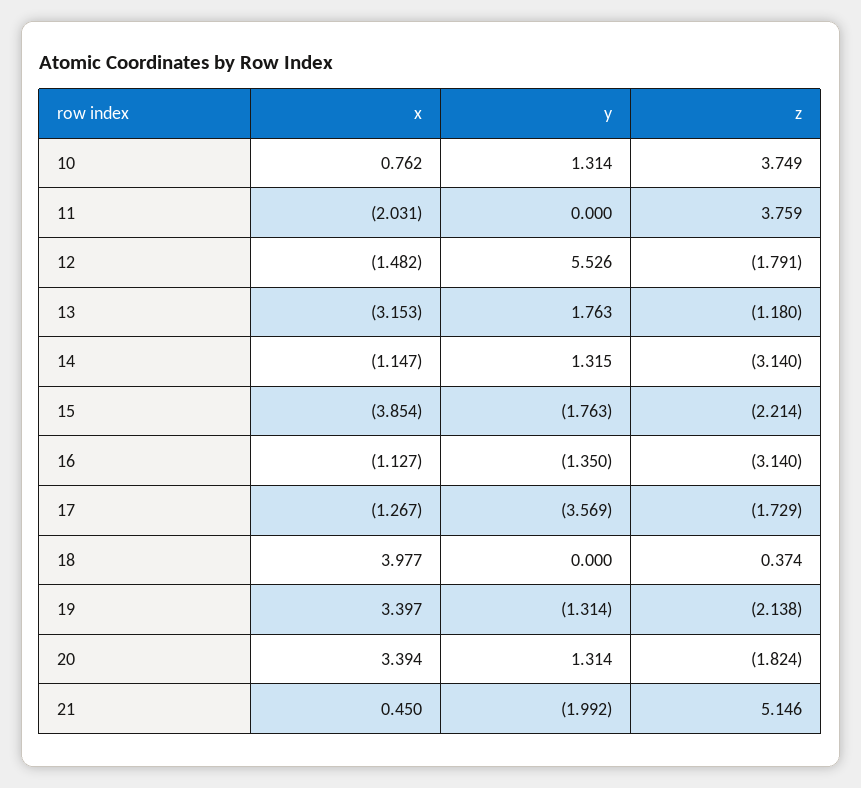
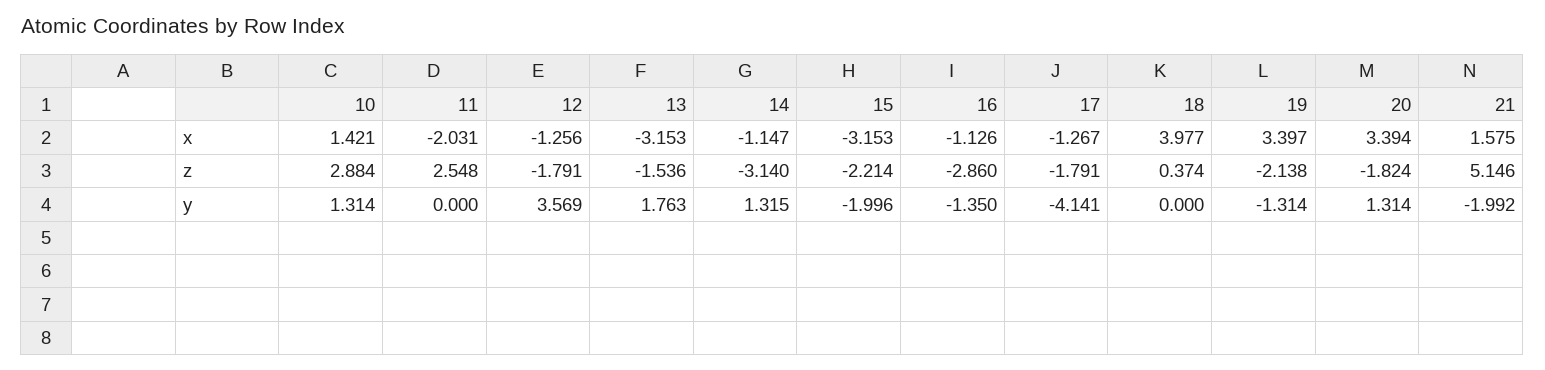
  {
    "x": {
-     "10": 0.762,
+     "10": 1.421,
      "11": -2.031,
-     "12": -1.482,
+     "12": -1.256,
      "13": -3.153,
      "14": -1.147,
-     "15": -3.854,
+     "15": -3.153,
-     "16": -1.127,
+     "16": -1.126,
      "17": -1.267,
      "18": 3.977,
      "19": 3.397,
      "20": 3.394,
-     "21": 0.45
+     "21": 1.575
    },
    "y": {
      "10": 1.314,
      "11": 0,
-     "12": 5.526,
+     "12": 3.569,
      "13": 1.763,
      "14": 1.315,
-     "15": -1.763,
+     "15": -1.996,
      "16": -1.35,
-     "17": -3.569,
+     "17": -4.141,
      "18": 0,
      "19": -1.314,
      "20": 1.314,
      "21": -1.992
    },
    "z": {
-     "10": 3.749,
+     "10": 2.884,
-     "11": 3.759,
+     "11": 2.548,
      "12": -1.791,
-     "13": -1.18,
+     "13": -1.536,
      "14": -3.14,
      "15": -2.214,
-     "16": -3.14,
+     "16": -2.86,
-     "17": -1.729,
+     "17": -1.791,
      "18": 0.374,
      "19": -2.138,
      "20": -1.824,
      "21": 5.146
    }
  }

